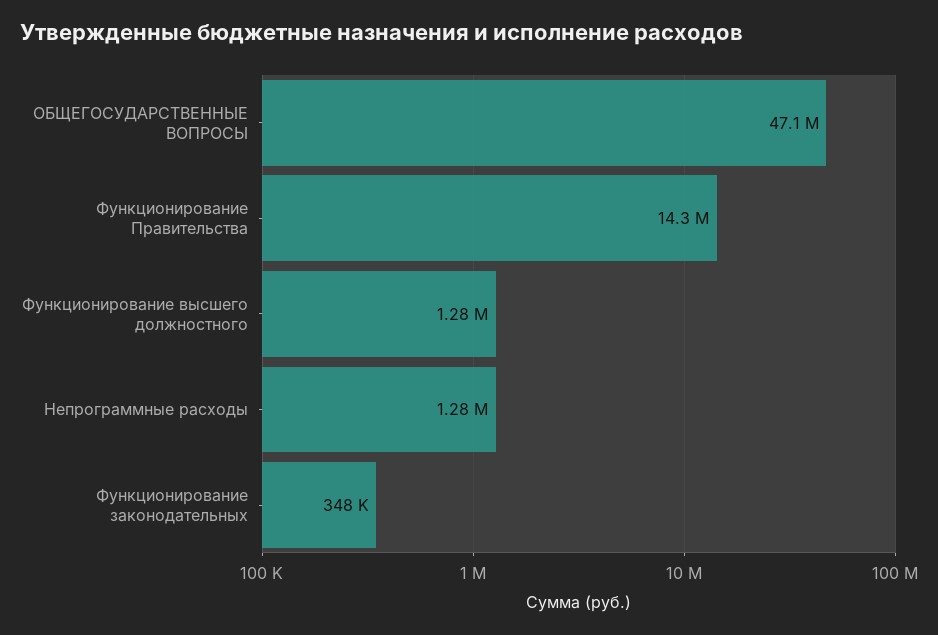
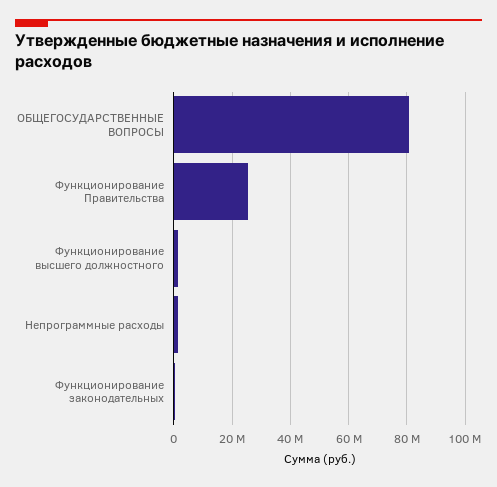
  {
-   "ОБЩЕГОСУДАРСТВЕННЫЕ ВОПРОСЫ": 47100000,
+   "ОБЩЕГОСУДАРСТВЕННЫЕ ВОПРОСЫ": 80000000,
-   "Функционирование Правительства": 14300000,
+   "Функционирование Правительства": 25000000,
    "Функционирование высшего должностного": 1280000,
    "Непрограммные расходы": 1280000,
    "Функционирование законодательных": 348000
  }

